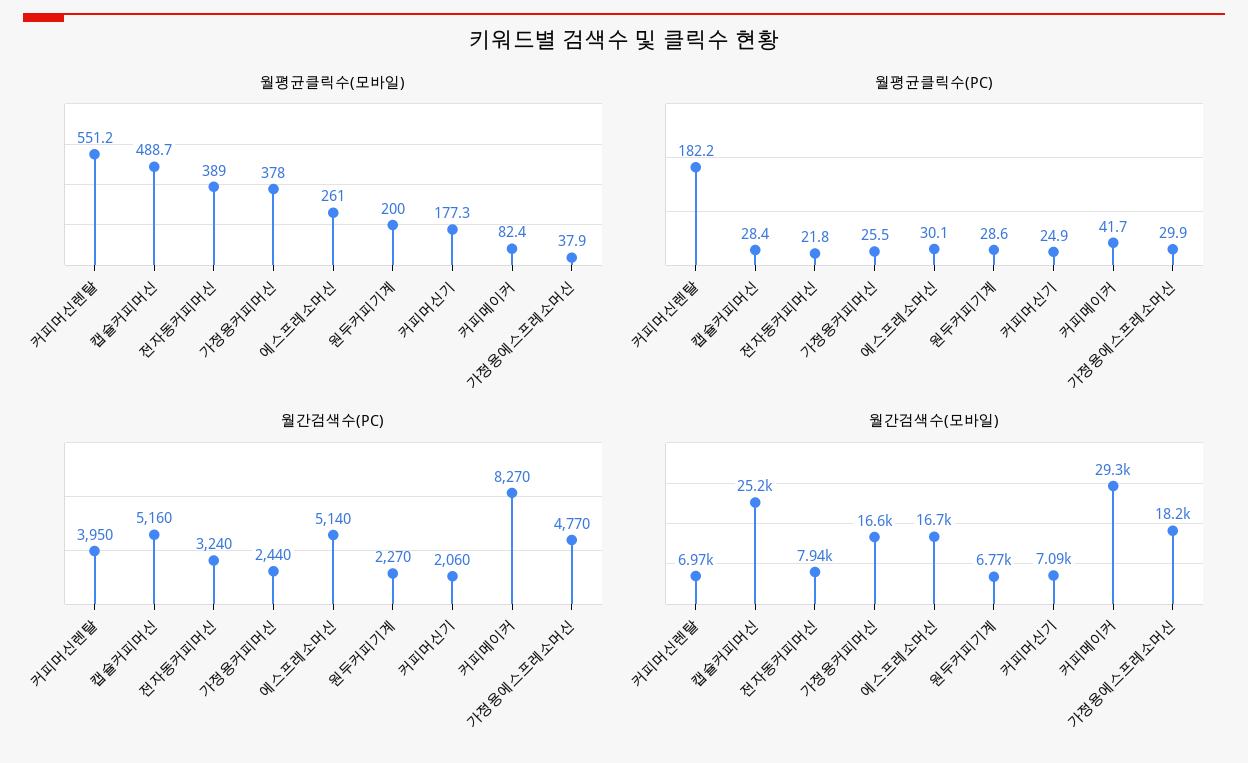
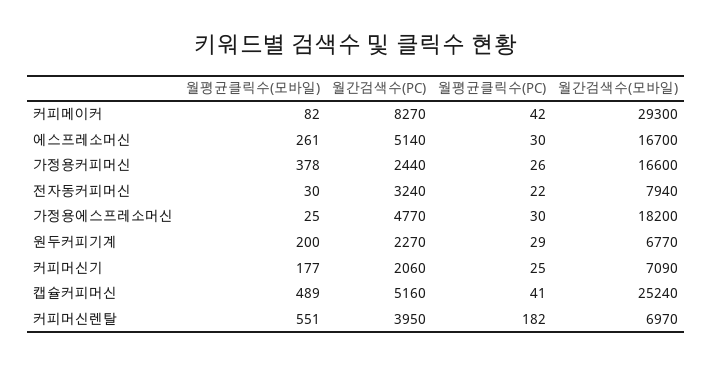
  {
    "월평균클릭수(모바일)": {
      "커피머신렌탈": 551.2,
      "캡슐커피머신": 488.7,
-     "전자동커피머신": 389,
+     "전자동커피머신": 30,
      "가정용커피머신": 378,
      "에스프레소머신": 261,
      "원두커피기계": 200,
      "커피머신기": 177.3,
      "커피메이커": 82.4,
-     "가정용에스프레소머신": 37.9
+     "가정용에스프레소머신": 25
    },
    "월평균클릭수(PC)": {
      "커피머신렌탈": 182.2,
-     "캡슐커피머신": 28.4,
+     "캡슐커피머신": 41,
      "전자동커피머신": 21.8,
      "가정용커피머신": 25.5,
      "에스프레소머신": 30.1,
      "원두커피기계": 28.6,
      "커피머신기": 24.9,
      "커피메이커": 41.7,
      "가정용에스프레소머신": 29.9
    },
    "월간검색수(PC)": {
      "커피머신렌탈": 3950,
      "캡슐커피머신": 5160,
      "전자동커피머신": 3240,
      "가정용커피머신": 2440,
      "에스프레소머신": 5140,
      "원두커피기계": 2270,
      "커피머신기": 2060,
      "커피메이커": 8270,
      "가정용에스프레소머신": 4770
    },
    "월간검색수(모바일)": {
      "커피머신렌탈": 6970,
      "캡슐커피머신": 25240,
      "전자동커피머신": 7940,
      "가정용커피머신": 16600,
      "에스프레소머신": 16700,
      "원두커피기계": 6770,
      "커피머신기": 7090,
      "커피메이커": 29300,
      "가정용에스프레소머신": 18200
    }
  }

